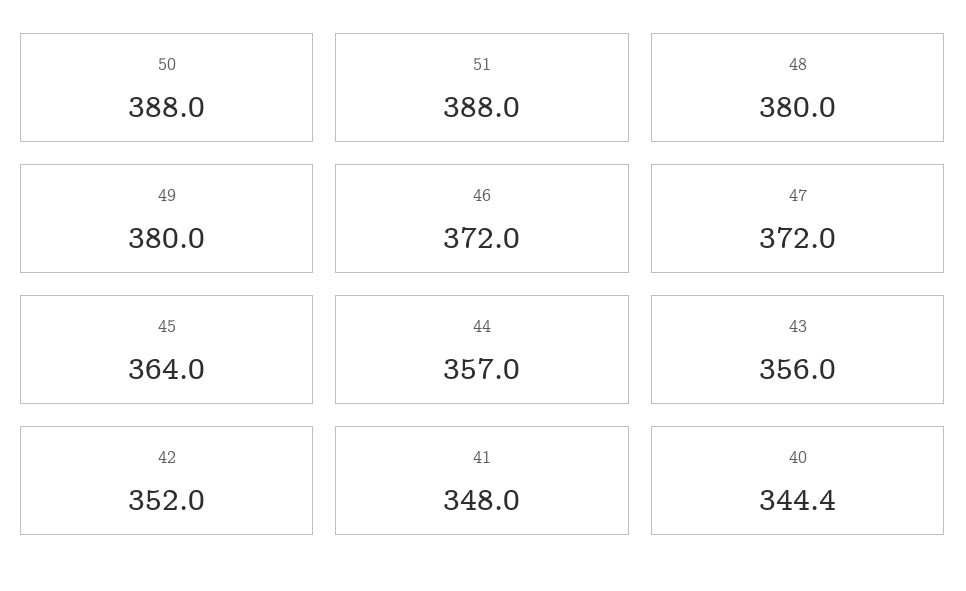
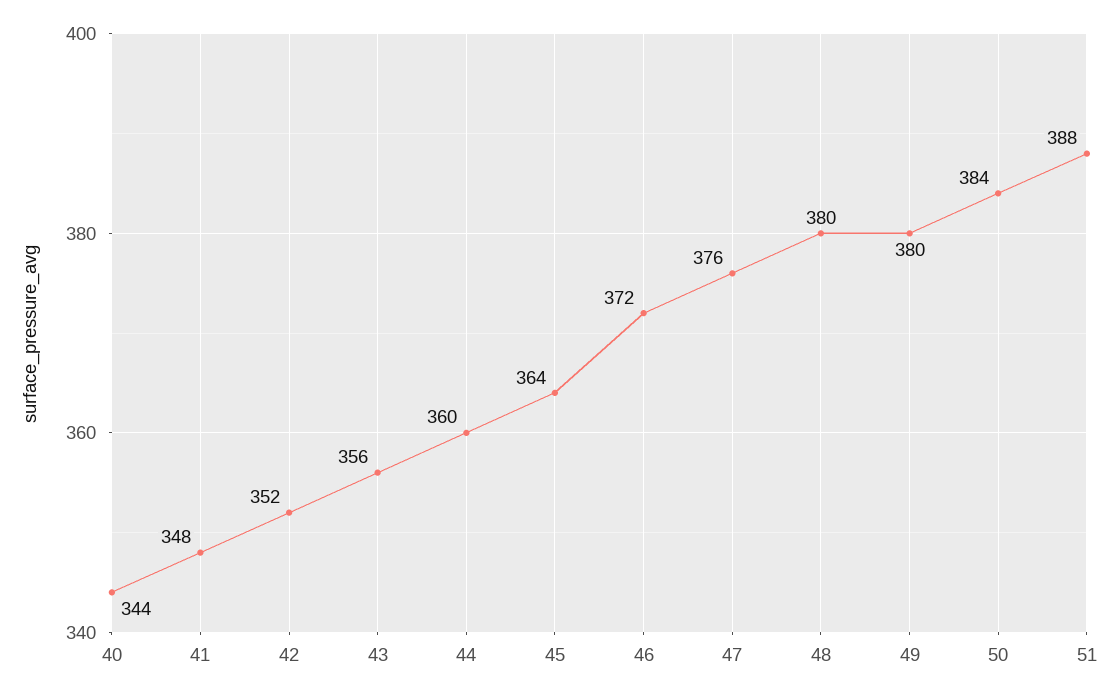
  {
-   "50": 388,
+   "50": 384,
    "51": 388,
    "48": 380,
    "49": 380,
    "46": 372,
-   "47": 372,
+   "47": 376,
    "45": 364,
-   "44": 357,
+   "44": 360,
    "43": 356,
    "42": 352,
    "41": 348,
    "40": 344.4
  }

